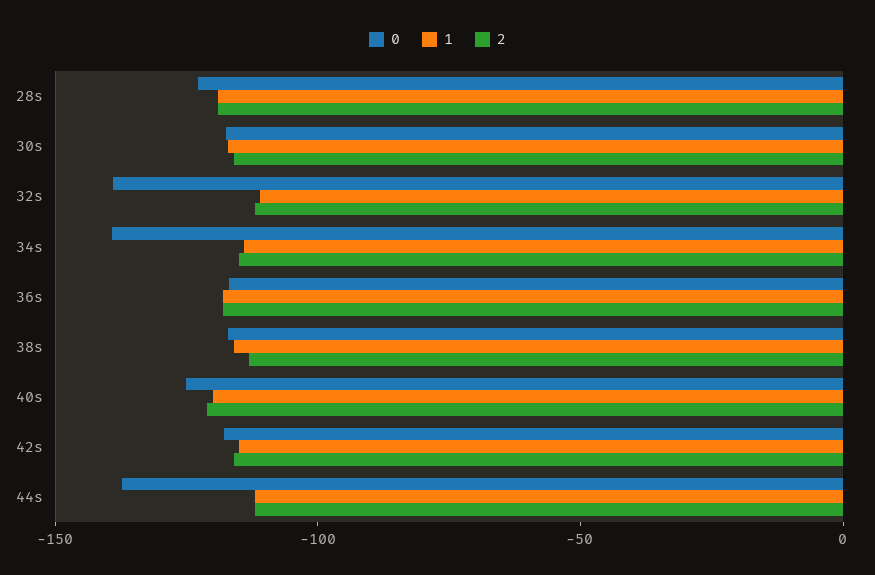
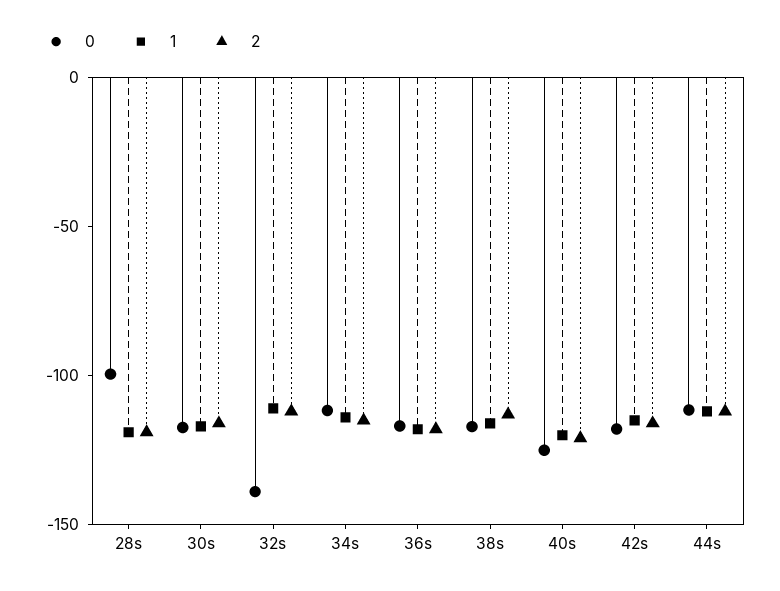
  {
    "0": {
-     "28s": -120,
+     "28s": -100,
      "30s": -120,
      "32s": -140,
-     "34s": -140,
+     "34s": -110,
      "36s": -120,
      "38s": -120,
      "40s": -130,
      "42s": -120,
-     "44s": -140
+     "44s": -110
    },
    "1": {
      "28s": -120,
      "30s": -120,
      "32s": -110,
      "34s": -110,
      "36s": -120,
      "38s": -120,
      "40s": -120,
      "42s": -120,
      "44s": -110
    },
    "2": {
      "28s": -120,
      "30s": -120,
      "32s": -110,
      "34s": -120,
      "36s": -120,
      "38s": -110,
      "40s": -120,
      "42s": -120,
      "44s": -110
    }
  }

